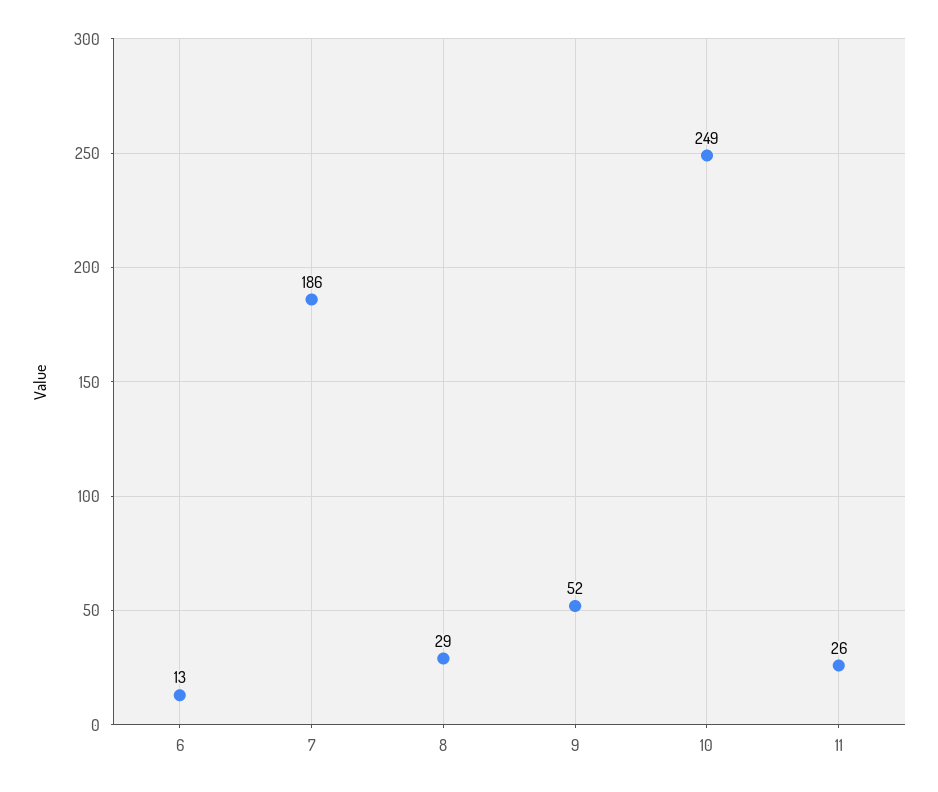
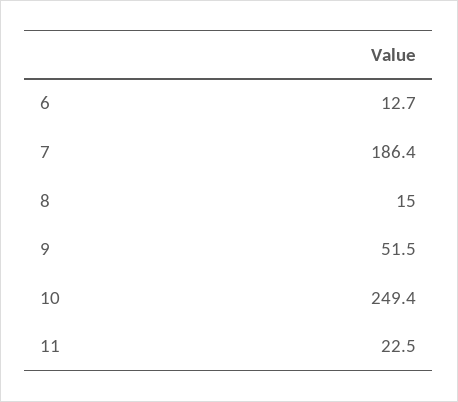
  {
    "6": 12.7,
    "7": 186.4,
-   "8": 29,
+   "8": 15,
    "9": 51.5,
    "10": 249.4,
-   "11": 26
+   "11": 22.5
  }

